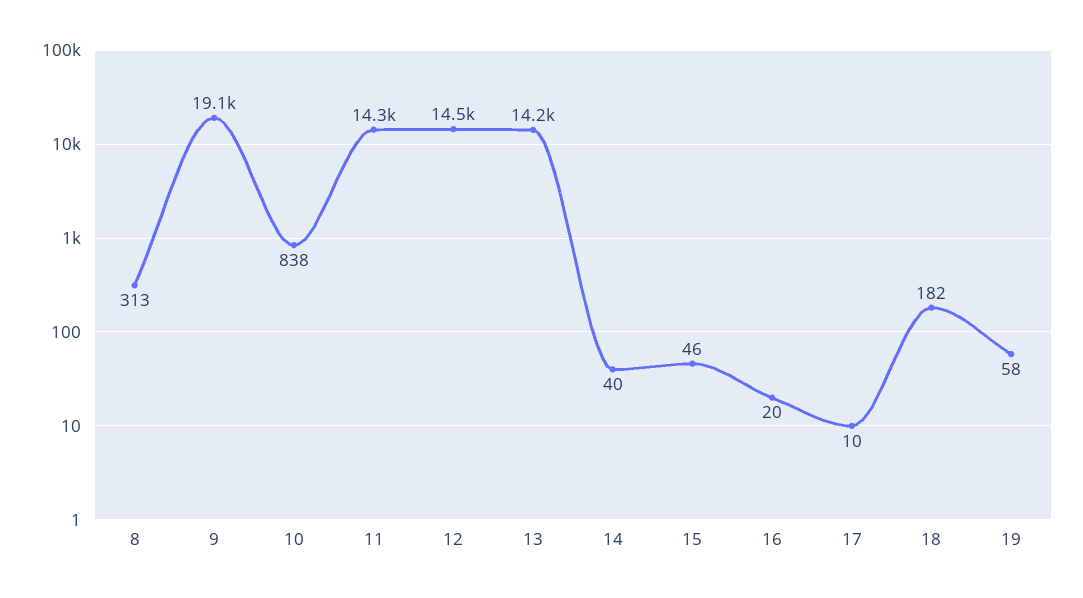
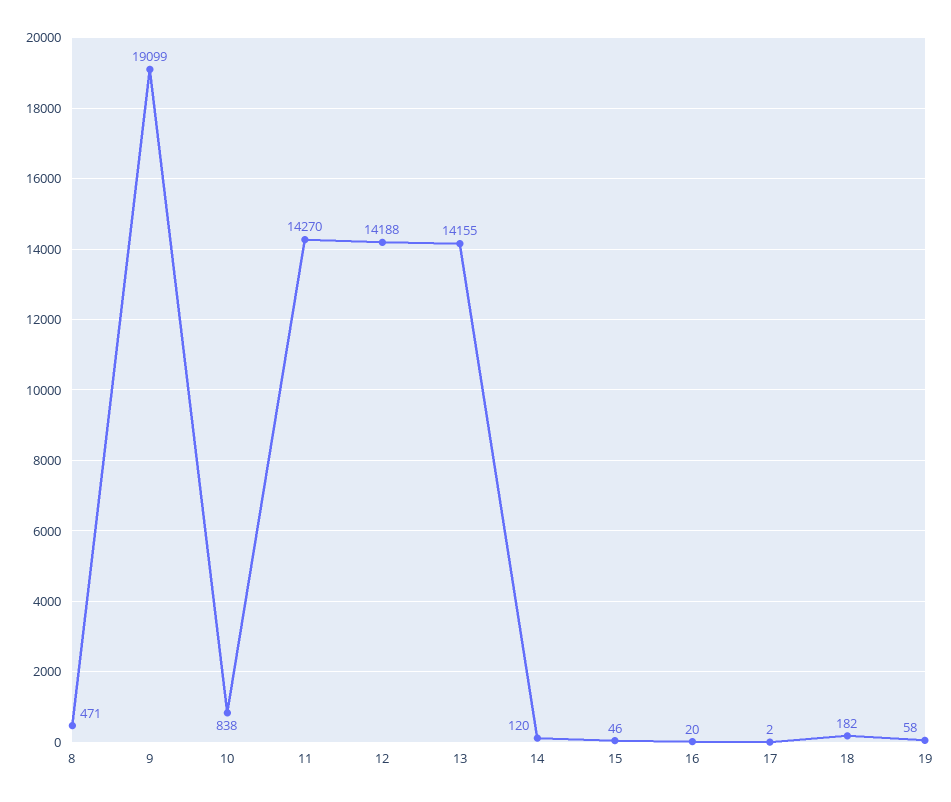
  {
-   "8": 313,
+   "8": 471,
    "9": 19099,
    "10": 838,
    "11": 14270,
-   "12": 14500,
+   "12": 14188,
    "13": 14155,
-   "14": 40,
+   "14": 120,
    "15": 46,
    "16": 20,
-   "17": 10,
+   "17": 2,
    "18": 182,
    "19": 58
  }

